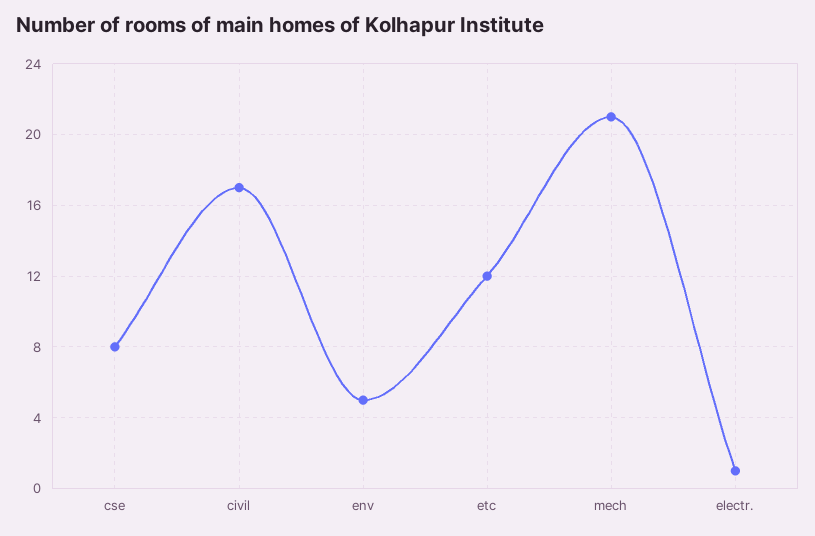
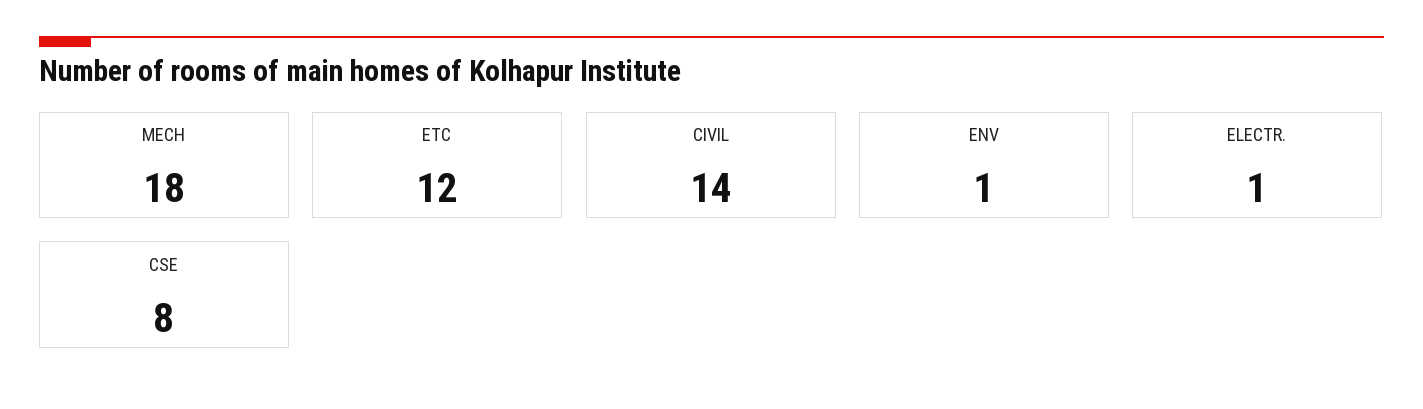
  {
    "cse": 8,
-   "civil": 17,
+   "civil": 14,
-   "env": 5,
+   "env": 1,
    "etc": 12,
-   "mech": 21,
+   "mech": 18,
    "electr.": 1
  }

